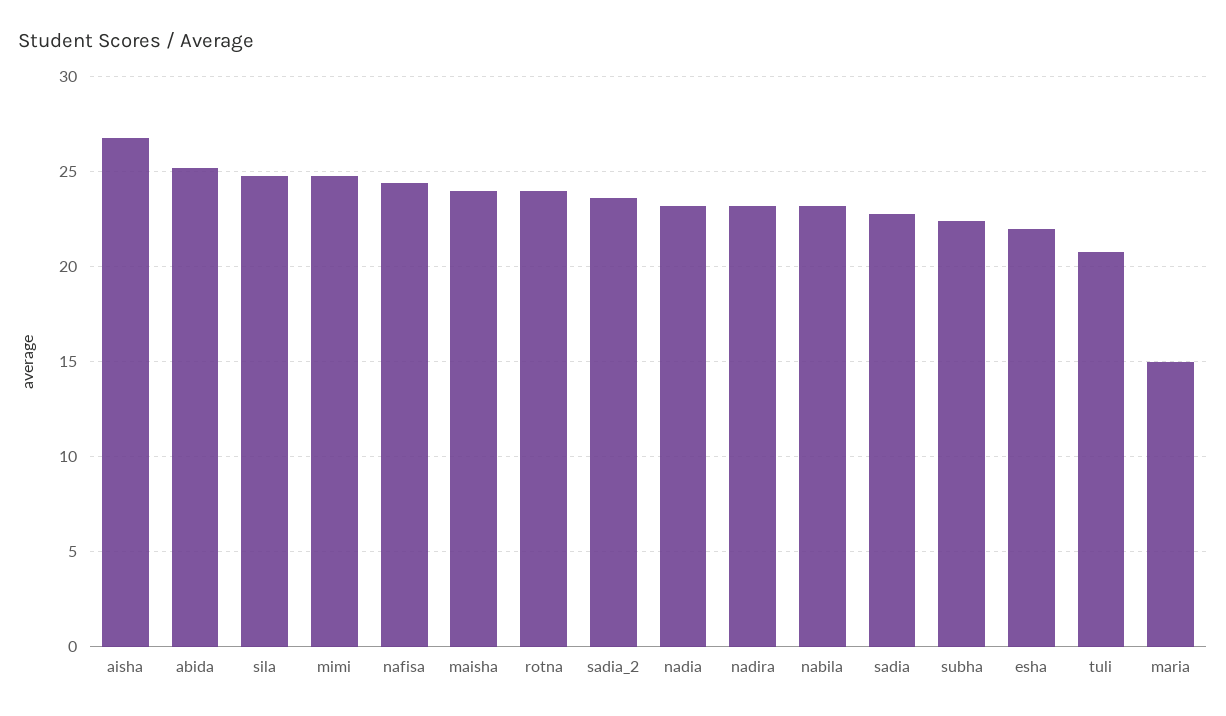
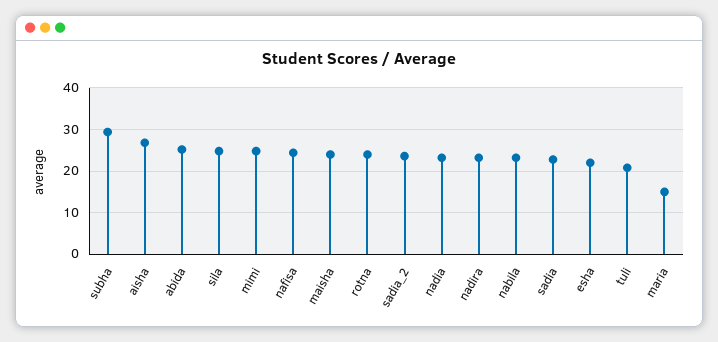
  {
    "aisha": 27,
    "abida": 25,
    "sila": 25,
    "mimi": 25,
    "nafisa": 24.5,
    "maisha": 24,
    "rotna": 24,
    "sadia_2": 23.5,
    "nadia": 23,
    "nadira": 23,
    "nabila": 23,
    "sadia": 23,
-   "subha": 22.5,
+   "subha": 30,
    "esha": 22,
    "tuli": 21,
    "maria": 15
  }

